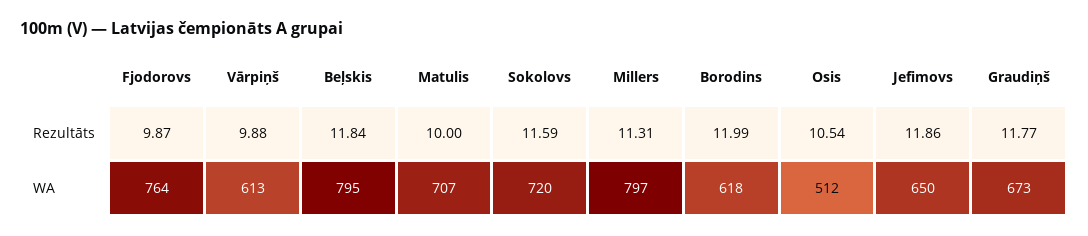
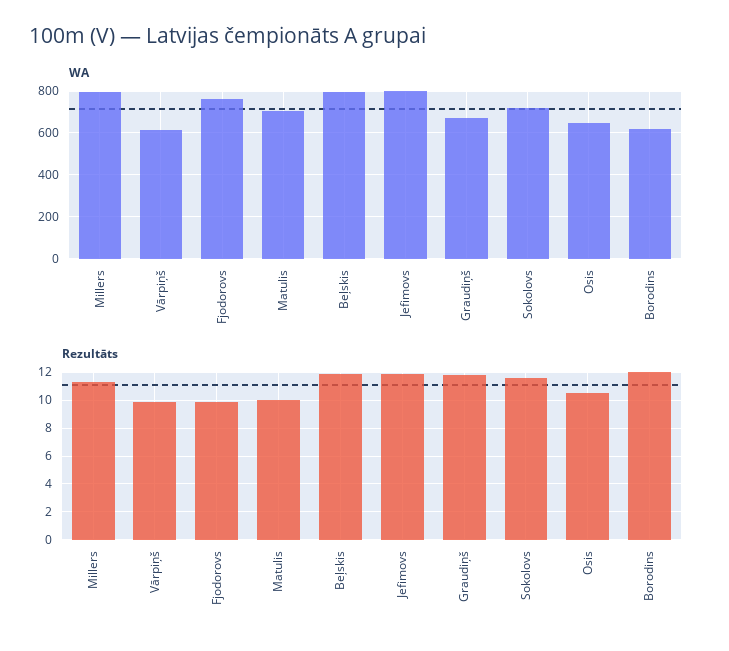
  {
    "Rezultāts": {
      "Fjodorovs": 9.87,
      "Vārpiņš": 9.88,
      "Beļskis": 11.84,
      "Matulis": 10,
      "Sokolovs": 11.59,
      "Millers": 11.31,
      "Borodins": 11.99,
      "Osis": 10.54,
      "Jefimovs": 11.86,
      "Graudiņš": 11.77
    },
    "WA": {
      "Fjodorovs": 764,
      "Vārpiņš": 613,
      "Beļskis": 795,
      "Matulis": 707,
      "Sokolovs": 720,
      "Millers": 797,
      "Borodins": 618,
-     "Osis": 512,
+     "Osis": 650,
-     "Jefimovs": 650,
+     "Jefimovs": 800,
      "Graudiņš": 673
    }
  }

